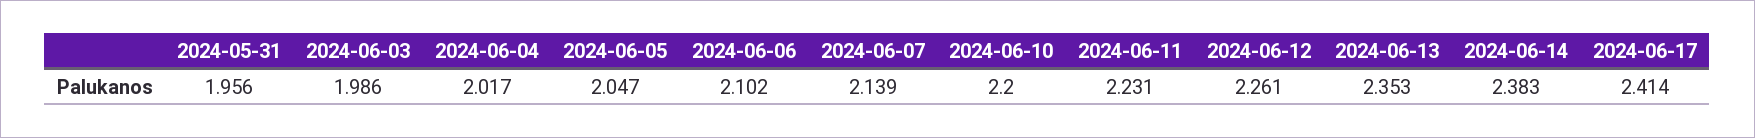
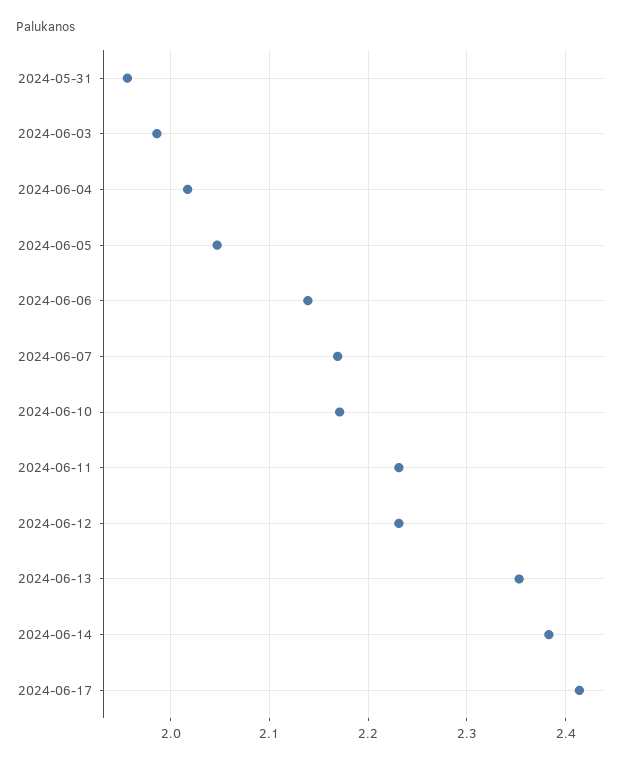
  {
    "2024-05-31": 1.956,
    "2024-06-03": 1.986,
    "2024-06-04": 2.017,
    "2024-06-05": 2.047,
-   "2024-06-06": 2.102,
+   "2024-06-06": 2.14,
-   "2024-06-07": 2.139,
+   "2024-06-07": 2.17,
-   "2024-06-10": 2.2,
+   "2024-06-10": 2.17,
    "2024-06-11": 2.231,
-   "2024-06-12": 2.261,
+   "2024-06-12": 2.23,
    "2024-06-13": 2.353,
    "2024-06-14": 2.383,
    "2024-06-17": 2.414
  }

